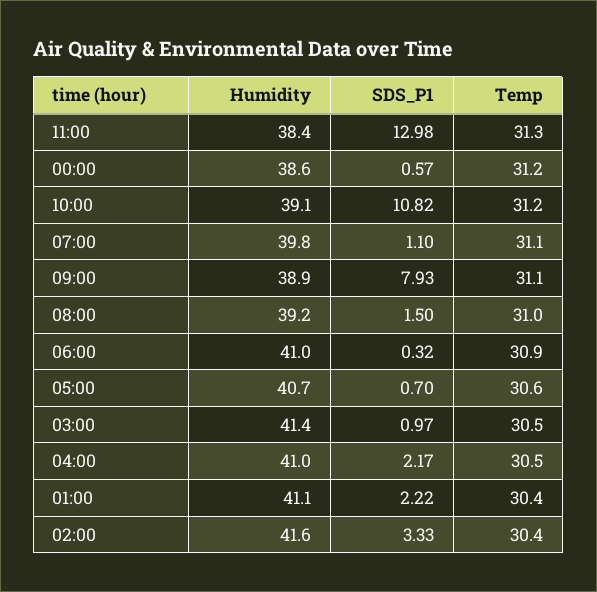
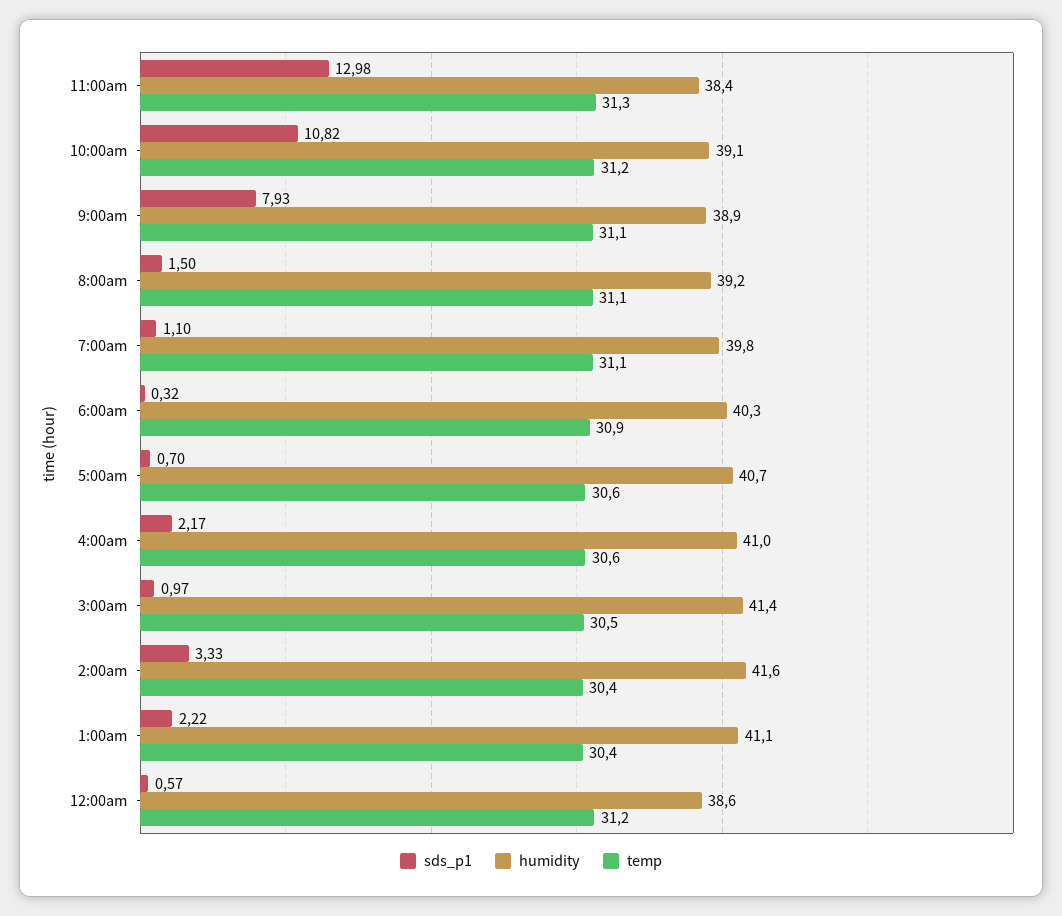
  {
    "Humidity": {
      "11:00": 38.4,
      "00:00": 38.6,
      "10:00": 39.1,
      "07:00": 39.8,
      "09:00": 38.9,
      "08:00": 39.2,
-     "06:00": 41,
+     "06:00": 40.3,
      "05:00": 40.7,
      "03:00": 41.4,
      "04:00": 41,
      "01:00": 41.1,
      "02:00": 41.6
    },
    "SDS_P1": {
      "11:00": 12.98,
      "00:00": 0.57,
      "10:00": 10.82,
      "07:00": 1.1,
      "09:00": 7.93,
      "08:00": 1.5,
      "06:00": 0.32,
      "05:00": 0.7,
      "03:00": 0.97,
      "04:00": 2.17,
      "01:00": 2.22,
      "02:00": 3.33
    },
    "Temp": {
      "11:00": 31.3,
      "00:00": 31.2,
      "10:00": 31.2,
      "07:00": 31.1,
      "09:00": 31.1,
-     "08:00": 31,
+     "08:00": 31.1,
      "06:00": 30.9,
      "05:00": 30.6,
      "03:00": 30.5,
-     "04:00": 30.5,
+     "04:00": 30.6,
      "01:00": 30.4,
      "02:00": 30.4
    }
  }

